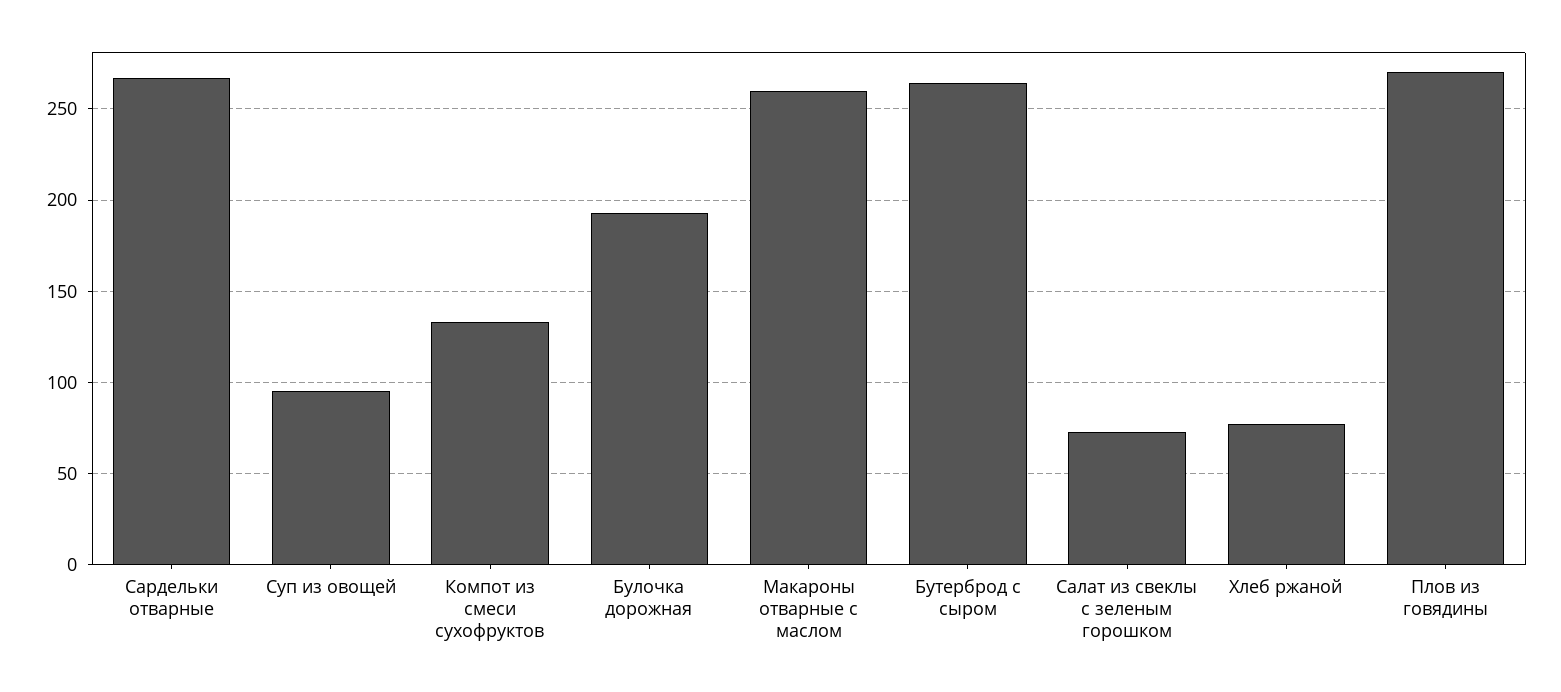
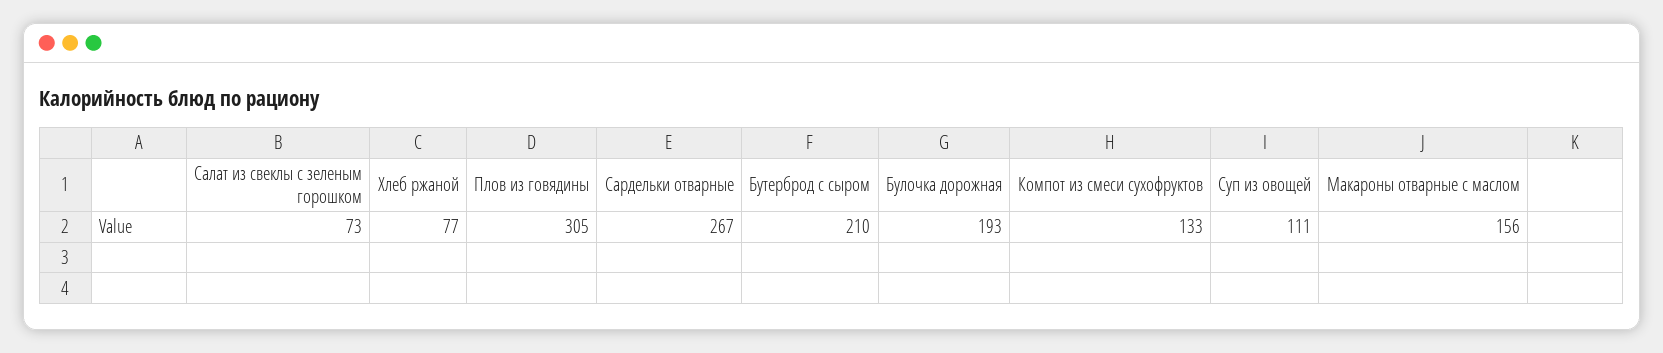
  {
    "Сардельки отварные": 267,
-   "Суп из овощей": 95,
+   "Суп из овощей": 111,
    "Компот из смеси сухофруктов": 133,
    "Булочка дорожная": 193,
-   "Макароны отварные с маслом": 260,
+   "Макароны отварные с маслом": 156,
-   "Бутерброд с сыром": 265,
+   "Бутерброд с сыром": 210,
    "Салат из свеклы с зеленым горошком": 73,
    "Хлеб ржаной": 77,
-   "Плов из говядины": 270
+   "Плов из говядины": 305
  }

